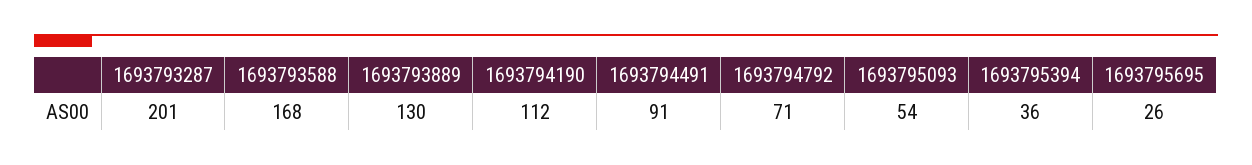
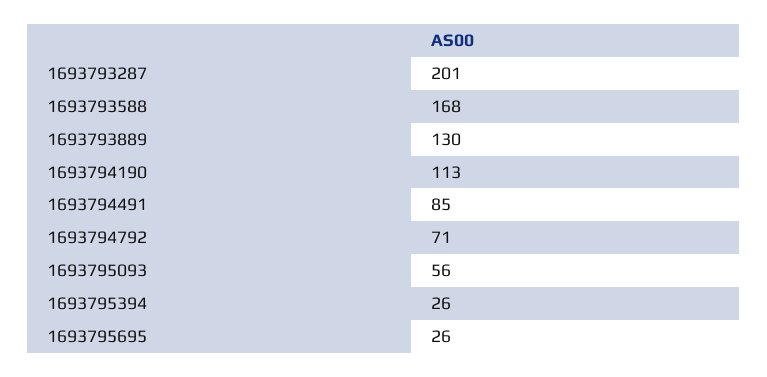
  {
    "1693793287": 201,
    "1693793588": 168,
    "1693793889": 130,
-   "1693794190": 112,
+   "1693794190": 113,
-   "1693794491": 91,
+   "1693794491": 85,
    "1693794792": 71,
-   "1693795093": 54,
+   "1693795093": 56,
-   "1693795394": 36,
+   "1693795394": 26,
    "1693795695": 26
  }

